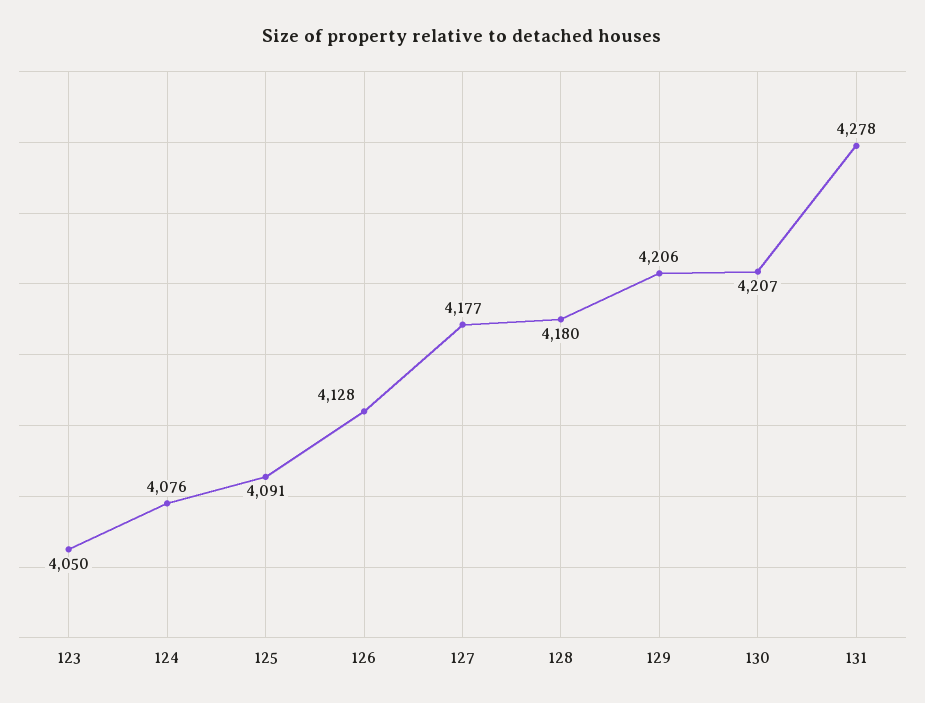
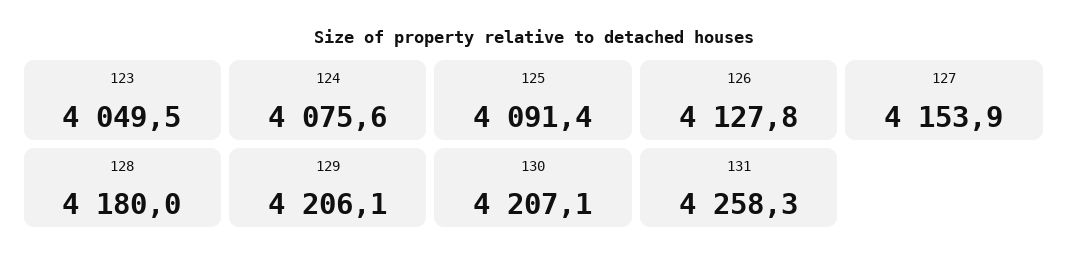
  {
    "123": 4049.5,
    "124": 4075.6,
    "125": 4091.4,
    "126": 4127.8,
-   "127": 4177,
+   "127": 4153.9,
    "128": 4180,
    "129": 4206.1,
    "130": 4207.1,
-   "131": 4278
+   "131": 4258.3
  }

